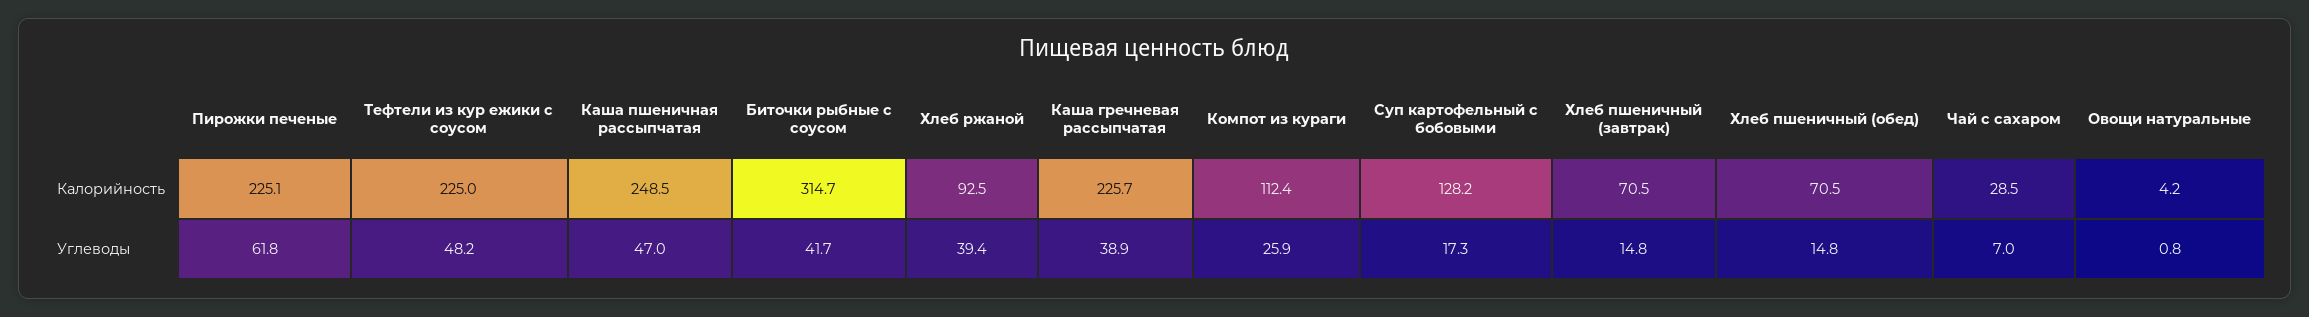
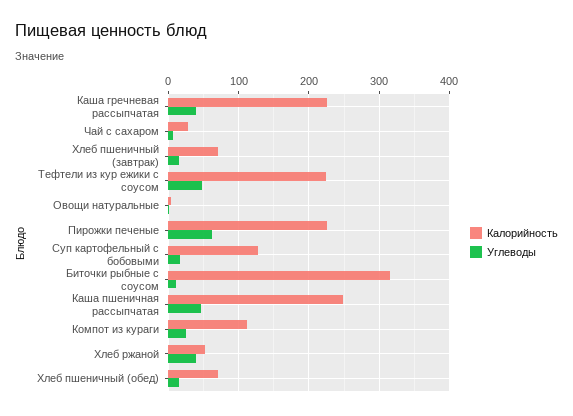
  {
    "Калорийность": {
      "Пирожки печеные": 225.1,
      "Тефтели из кур ежики с соусом": 225,
      "Каша пшеничная рассыпчатая": 248.5,
      "Биточки рыбные с соусом": 314.7,
-     "Хлеб ржаной": 92.5,
+     "Хлеб ржаной": 50,
      "Каша гречневая рассыпчатая": 225.7,
      "Компот из кураги": 112.4,
      "Суп картофельный с бобовыми": 128.2,
      "Хлеб пшеничный (завтрак)": 70.5,
      "Хлеб пшеничный (обед)": 70.5,
      "Чай с сахаром": 28.5,
      "Овощи натуральные": 4.2
    },
    "Углеводы": {
      "Пирожки печеные": 61.8,
      "Тефтели из кур ежики с соусом": 48.2,
      "Каша пшеничная рассыпчатая": 47,
-     "Биточки рыбные с соусом": 41.7,
+     "Биточки рыбные с соусом": 10,
      "Хлеб ржаной": 39.4,
      "Каша гречневая рассыпчатая": 38.9,
      "Компот из кураги": 25.9,
      "Суп картофельный с бобовыми": 17.3,
      "Хлеб пшеничный (завтрак)": 14.8,
      "Хлеб пшеничный (обед)": 14.8,
      "Чай с сахаром": 7,
      "Овощи натуральные": 0.8
    }
  }

